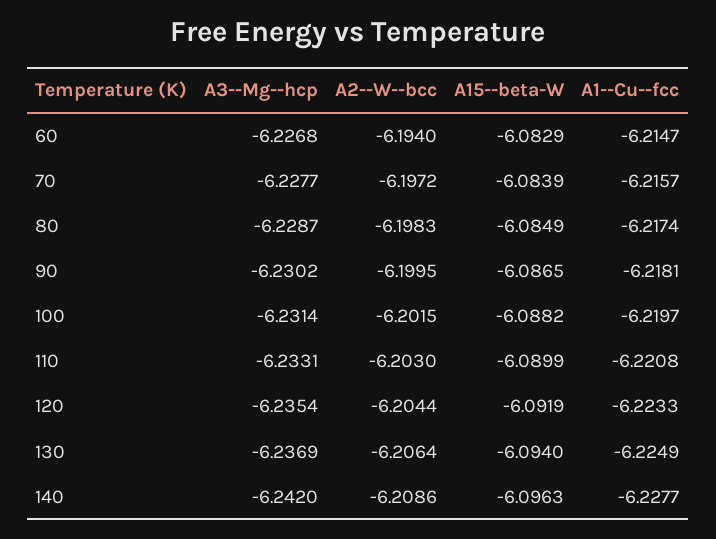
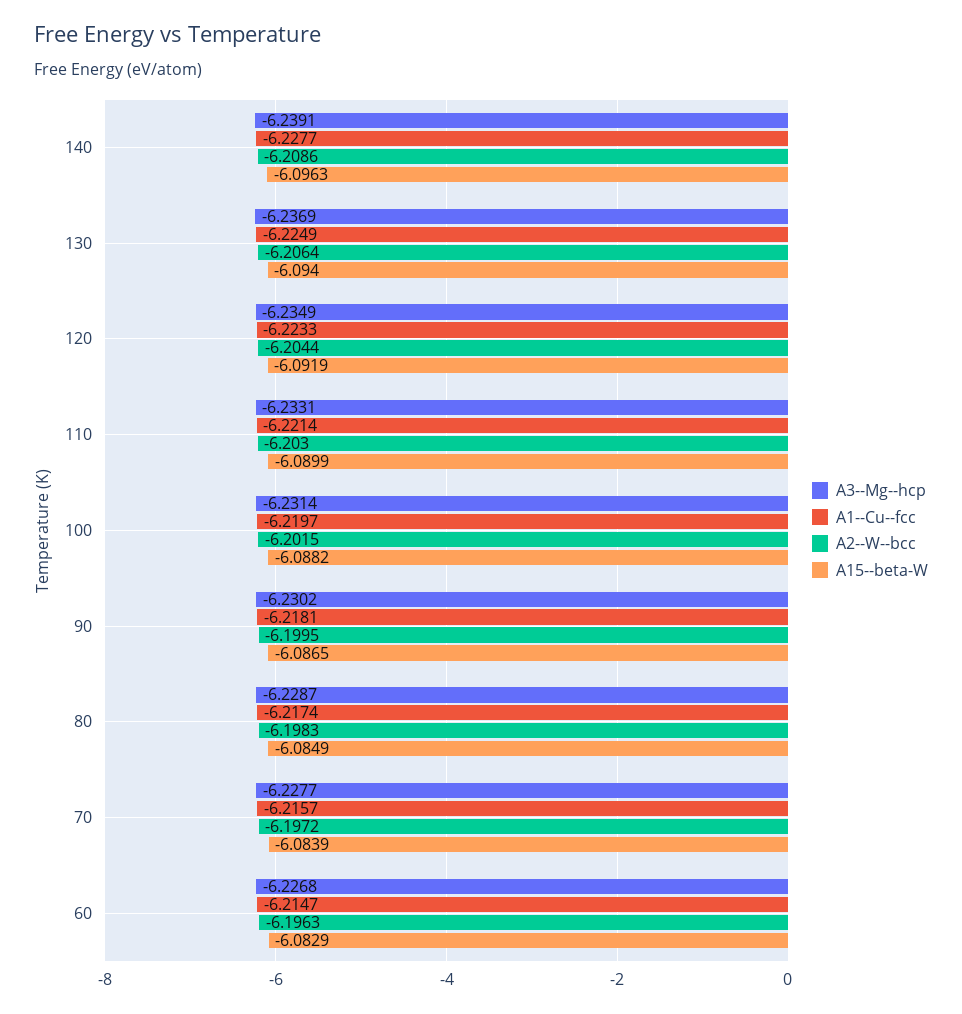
  {
    "A3--Mg--hcp": {
      "60": -6.2268,
      "70": -6.2277,
      "80": -6.2287,
      "90": -6.2302,
      "100": -6.2314,
      "110": -6.2331,
-     "120": -6.2354,
+     "120": -6.2349,
      "130": -6.2369,
-     "140": -6.242
+     "140": -6.2391
    },
    "A2--W--bcc": {
-     "60": -6.194,
+     "60": -6.1963,
      "70": -6.1972,
      "80": -6.1983,
      "90": -6.1995,
      "100": -6.2015,
      "110": -6.203,
      "120": -6.2044,
      "130": -6.2064,
      "140": -6.2086
    },
    "A15--beta-W": {
      "60": -6.0829,
      "70": -6.0839,
      "80": -6.0849,
      "90": -6.0865,
      "100": -6.0882,
      "110": -6.0899,
      "120": -6.0919,
      "130": -6.094,
      "140": -6.0963
    },
    "A1--Cu--fcc": {
      "60": -6.2147,
      "70": -6.2157,
      "80": -6.2174,
      "90": -6.2181,
      "100": -6.2197,
-     "110": -6.2208,
+     "110": -6.2214,
      "120": -6.2233,
      "130": -6.2249,
      "140": -6.2277
    }
  }

